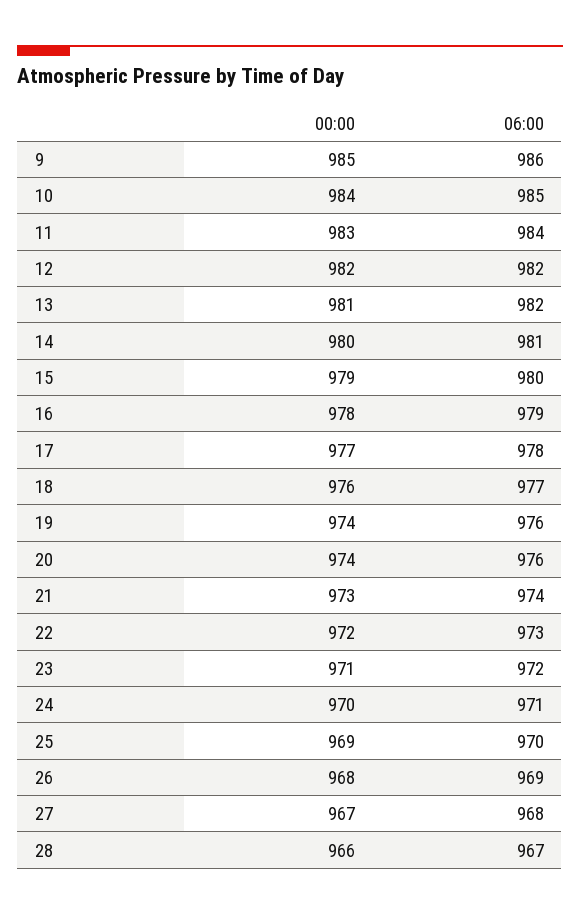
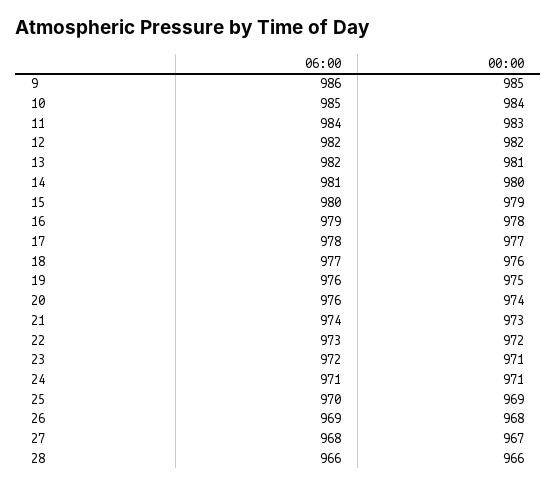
  {
    "00:00": {
      "9": 985,
      "10": 984,
      "11": 983,
      "12": 982,
      "13": 981,
      "14": 980,
      "15": 979,
      "16": 978,
      "17": 977,
      "18": 976,
-     "19": 974,
+     "19": 975,
      "20": 974,
      "21": 973,
      "22": 972,
      "23": 971,
-     "24": 970,
+     "24": 971,
      "25": 969,
      "26": 968,
      "27": 967,
      "28": 966
    },
    "06:00": {
      "9": 986,
      "10": 985,
      "11": 984,
      "12": 982,
      "13": 982,
      "14": 981,
      "15": 980,
      "16": 979,
      "17": 978,
      "18": 977,
      "19": 976,
      "20": 976,
      "21": 974,
      "22": 973,
      "23": 972,
      "24": 971,
      "25": 970,
      "26": 969,
      "27": 968,
-     "28": 967
+     "28": 966
    }
  }

